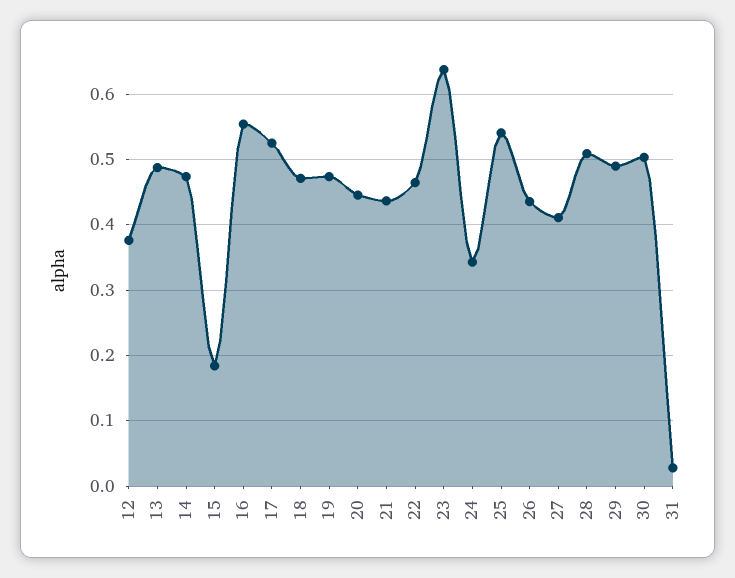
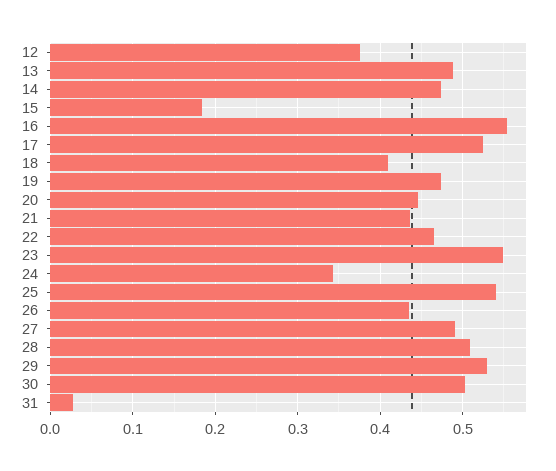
  {
    "12": 0.38,
    "13": 0.49,
    "14": 0.47,
    "15": 0.18,
    "16": 0.55,
    "17": 0.53,
-   "18": 0.47,
+   "18": 0.41,
    "19": 0.47,
    "20": 0.45,
    "21": 0.44,
    "22": 0.46,
-   "23": 0.64,
+   "23": 0.55,
    "24": 0.34,
    "25": 0.54,
    "26": 0.44,
-   "27": 0.41,
+   "27": 0.49,
    "28": 0.51,
-   "29": 0.49,
+   "29": 0.53,
    "30": 0.5,
    "31": 0.03
  }

